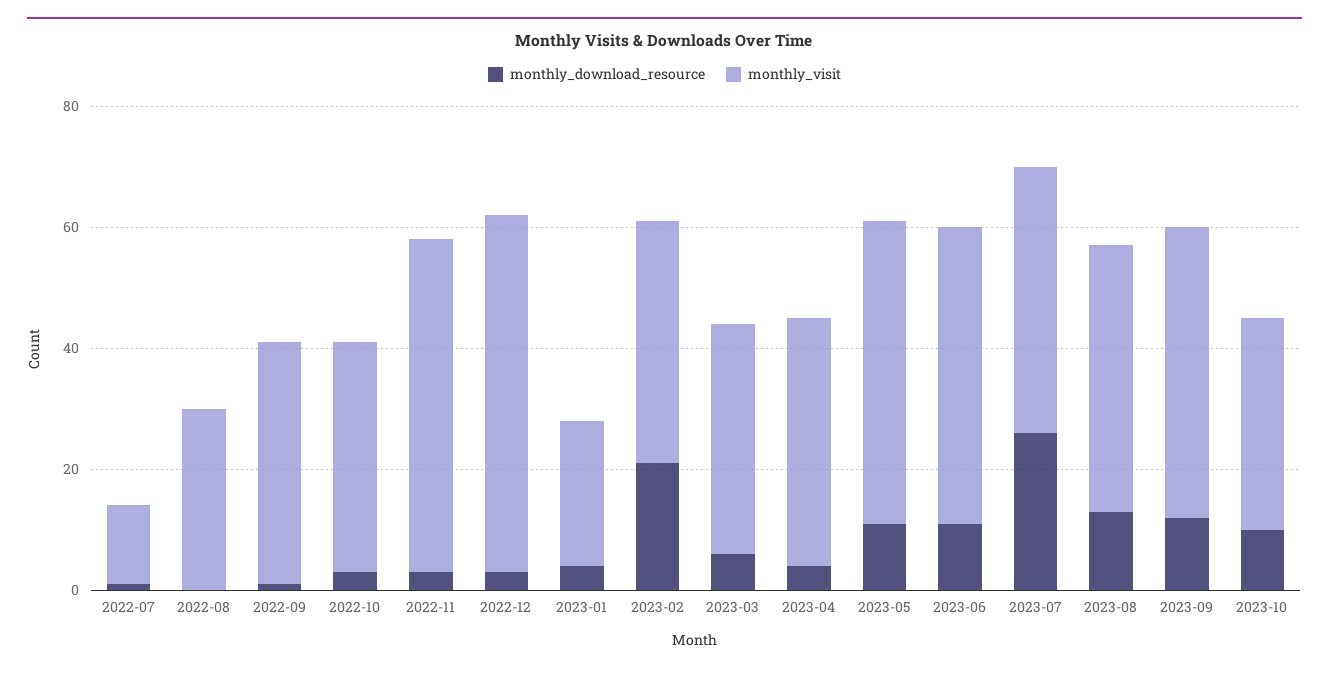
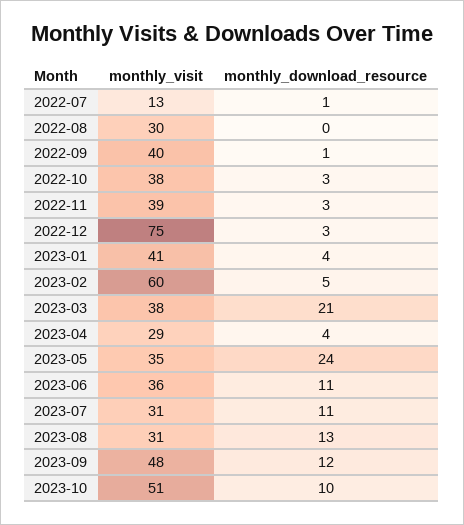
  {
    "monthly_download_resource": {
      "2022-07": 1,
      "2022-08": 0,
      "2022-09": 1,
      "2022-10": 3,
      "2022-11": 3,
      "2022-12": 3,
      "2023-01": 4,
-     "2023-02": 20,
+     "2023-02": 5,
-     "2023-03": 5,
+     "2023-03": 21,
      "2023-04": 4,
-     "2023-05": 10,
+     "2023-05": 24,
      "2023-06": 11,
-     "2023-07": 25,
+     "2023-07": 11,
      "2023-08": 13,
      "2023-09": 12,
      "2023-10": 10
    },
    "monthly_visit": {
      "2022-07": 13,
      "2022-08": 30,
      "2022-09": 40,
      "2022-10": 38,
-     "2022-11": 55,
+     "2022-11": 39,
-     "2022-12": 60,
+     "2022-12": 75,
-     "2023-01": 25,
+     "2023-01": 41,
-     "2023-02": 40,
+     "2023-02": 60,
      "2023-03": 38,
-     "2023-04": 40,
+     "2023-04": 29,
-     "2023-05": 50,
+     "2023-05": 35,
-     "2023-06": 50,
+     "2023-06": 36,
-     "2023-07": 45,
+     "2023-07": 31,
-     "2023-08": 45,
+     "2023-08": 31,
      "2023-09": 48,
-     "2023-10": 35
+     "2023-10": 51
    }
  }

